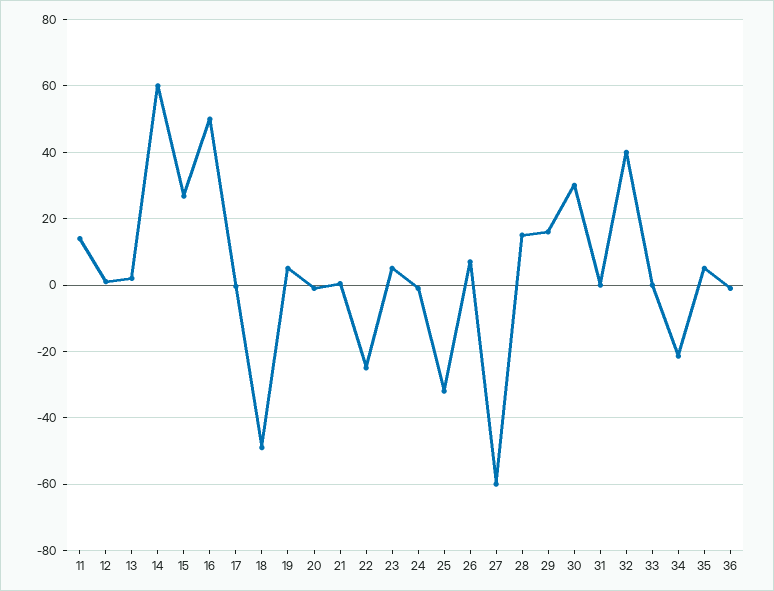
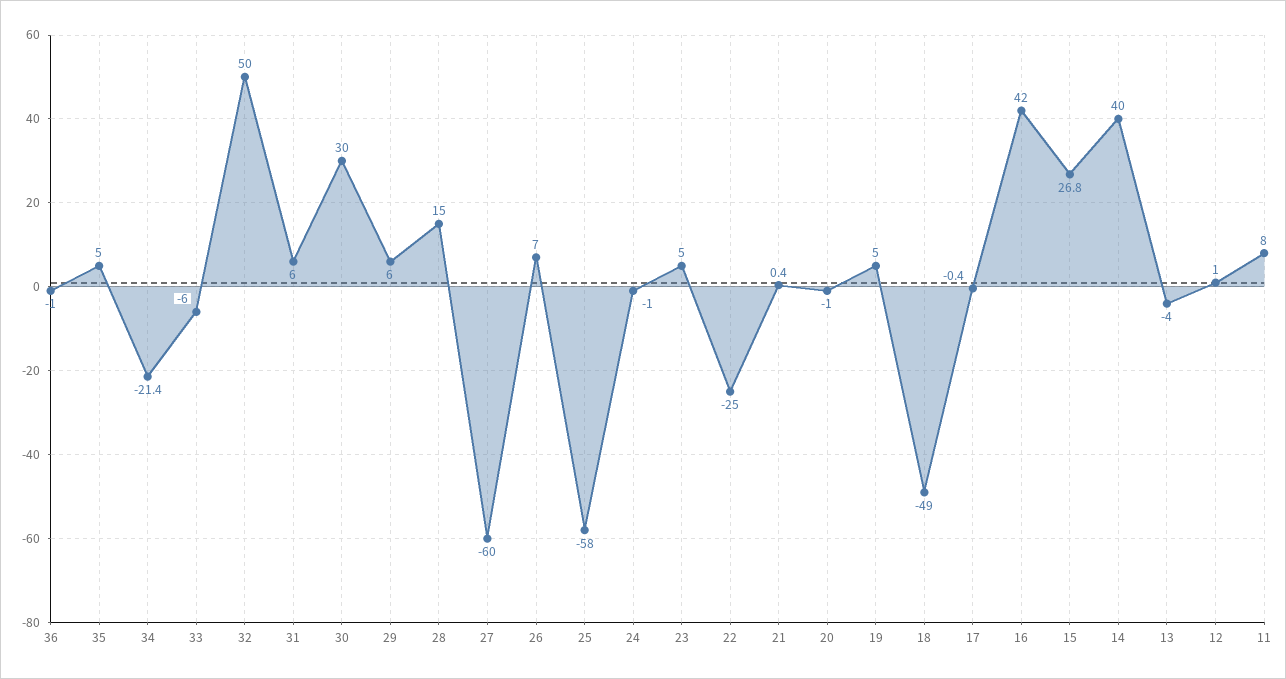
  {
-   "11": 14,
+   "11": 8,
    "12": 1,
-   "13": 2,
+   "13": -4,
-   "14": 60,
+   "14": 40,
    "15": 26.8,
-   "16": 50,
+   "16": 42,
    "17": -0.4,
    "18": -49,
    "19": 5,
    "20": -1,
    "21": 0.4,
    "22": -25,
    "23": 5,
    "24": -1,
-   "25": -32,
+   "25": -58,
    "26": 7,
    "27": -60,
    "28": 15,
-   "29": 16,
+   "29": 6,
    "30": 30,
-   "31": 0,
+   "31": 6,
-   "32": 40,
+   "32": 50,
-   "33": 0,
+   "33": -6,
    "34": -21.4,
    "35": 5,
    "36": -1
  }

